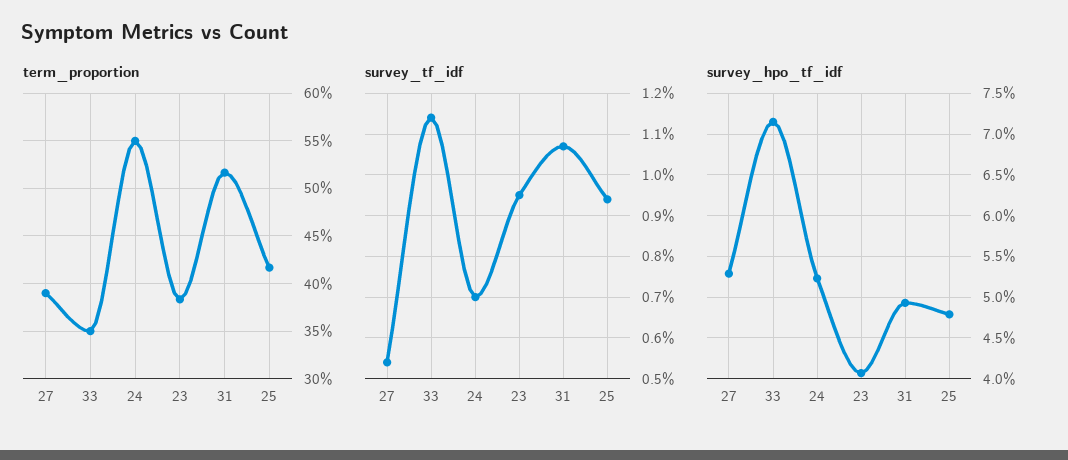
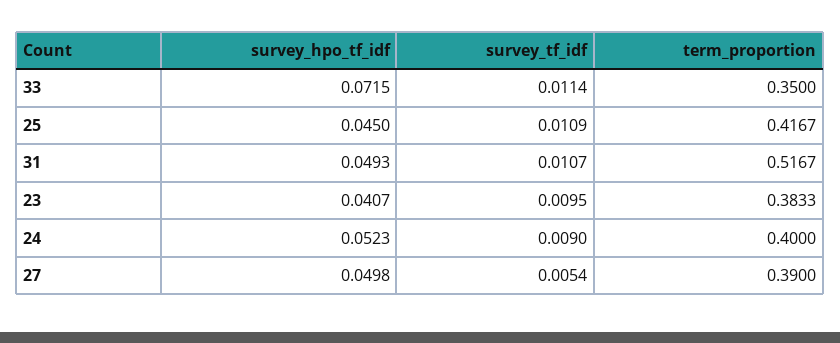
  {
    "term_proportion": {
      "27": 0.39,
      "33": 0.35,
-     "24": 0.55,
+     "24": 0.4,
      "23": 0.3833,
      "31": 0.5167,
      "25": 0.4167
    },
    "survey_tf_idf": {
      "27": 0.0054,
      "33": 0.0114,
-     "24": 0.007,
+     "24": 0.009,
      "23": 0.0095,
      "31": 0.0107,
-     "25": 0.0095
+     "25": 0.0109
    },
    "survey_hpo_tf_idf": {
-     "27": 0.053,
+     "27": 0.0498,
      "33": 0.0715,
      "24": 0.0523,
      "23": 0.0407,
      "31": 0.0493,
-     "25": 0.048
+     "25": 0.045
    }
  }

